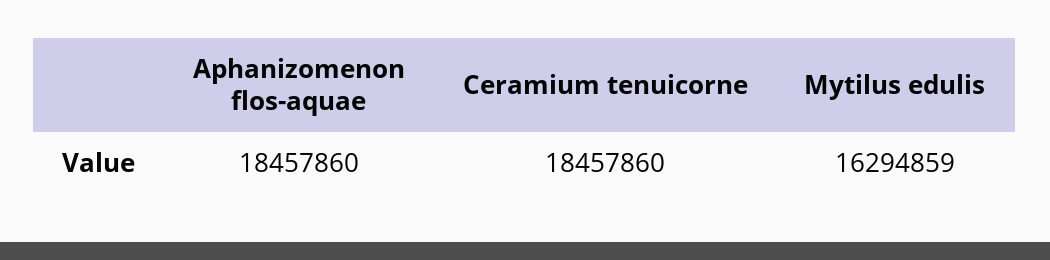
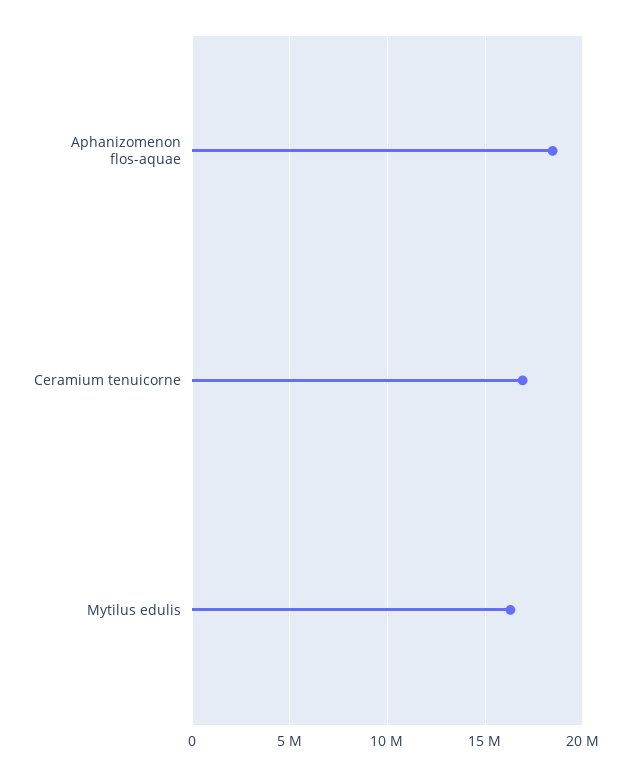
  {
    "Aphanizomenon flos-aquae": 18457860,
-   "Ceramium tenuicorne": 18457860,
+   "Ceramium tenuicorne": 17000000,
    "Mytilus edulis": 16294859
  }

